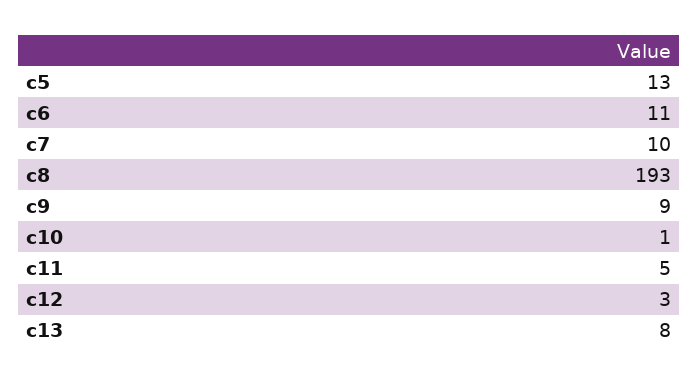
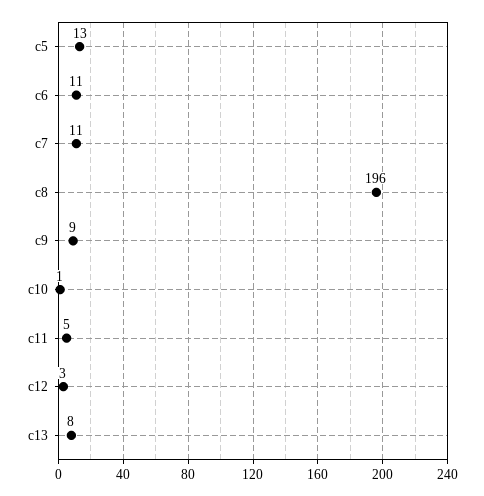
  {
    "c5": 13,
    "c6": 11,
-   "c7": 10,
+   "c7": 11,
-   "c8": 193,
+   "c8": 196,
    "c9": 9,
    "c10": 1,
    "c11": 5,
    "c12": 3,
    "c13": 8
  }

